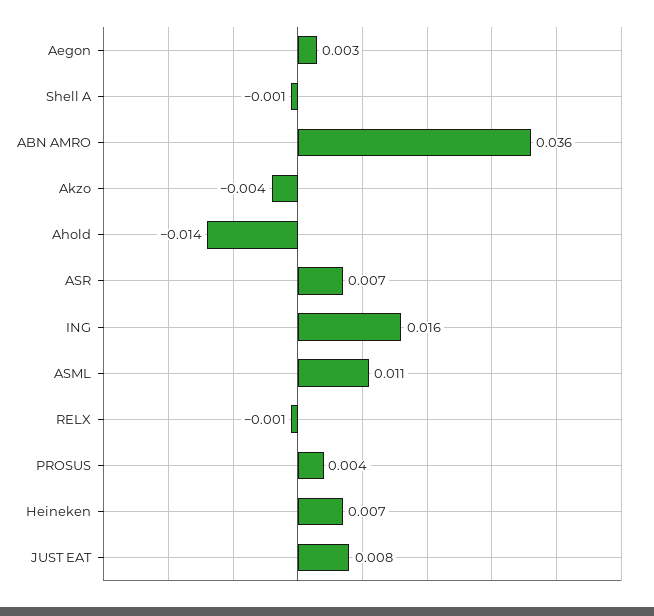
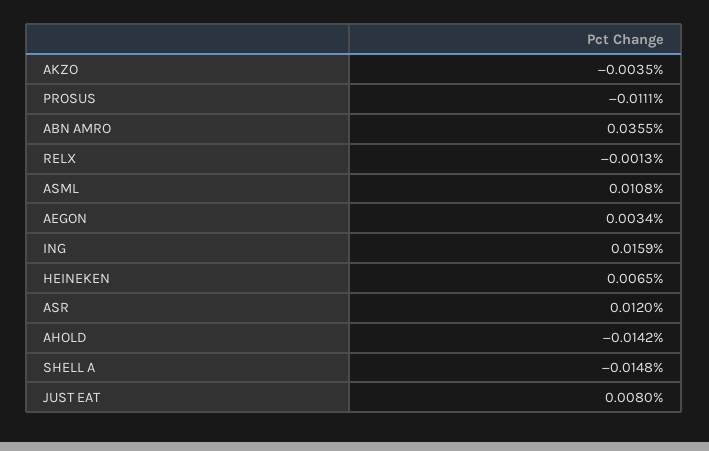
  {
    "Aegon": 0.0034,
-   "Shell A": -0.001,
+   "Shell A": -0.0148,
    "ABN AMRO": 0.0355,
    "Akzo": -0.0035,
    "Ahold": -0.0142,
-   "ASR": 0.007,
+   "ASR": 0.012,
    "ING": 0.0159,
    "ASML": 0.0108,
    "RELX": -0.0013,
-   "PROSUS": 0.004,
+   "PROSUS": -0.0111,
    "Heineken": 0.0065,
    "JUST EAT": 0.008
  }

